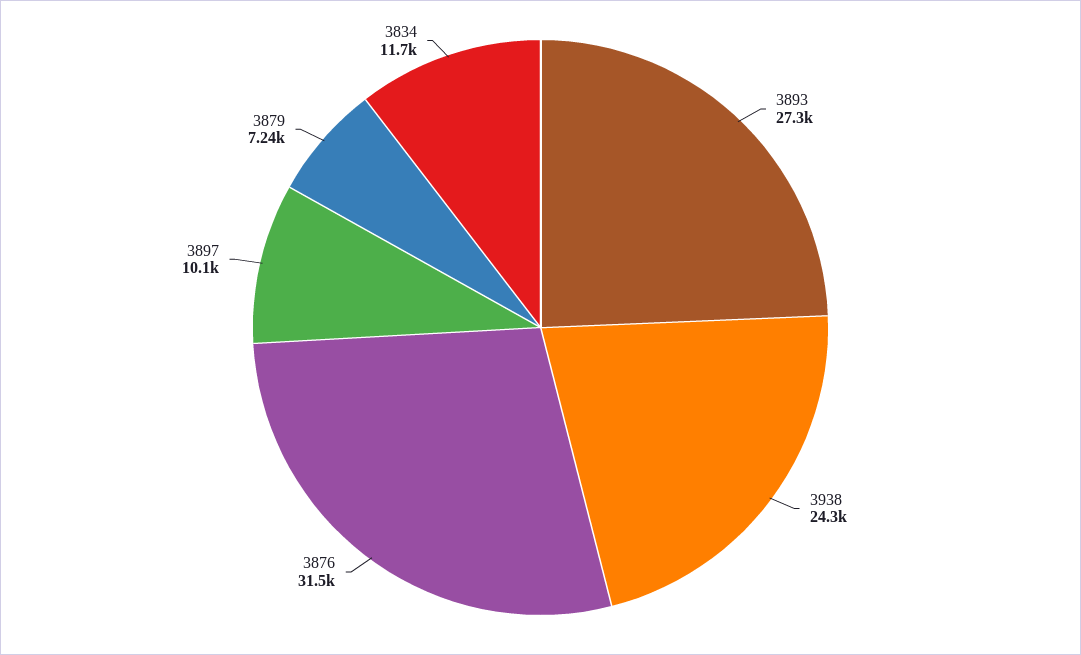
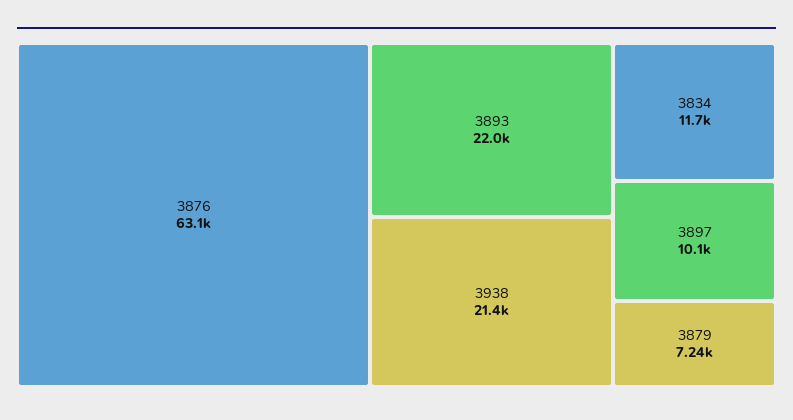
  {
-   "3893": 27300,
+   "3893": 22000,
-   "3938": 24300,
+   "3938": 21400,
-   "3876": 31500,
+   "3876": 63100,
    "3897": 10100,
    "3879": 7240,
    "3834": 11700
  }

